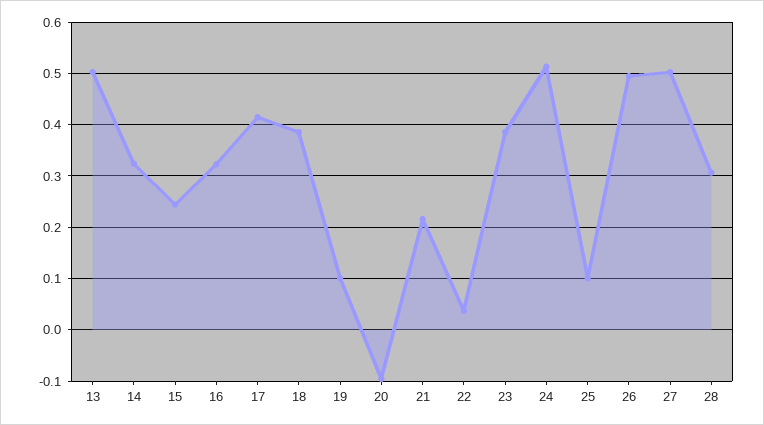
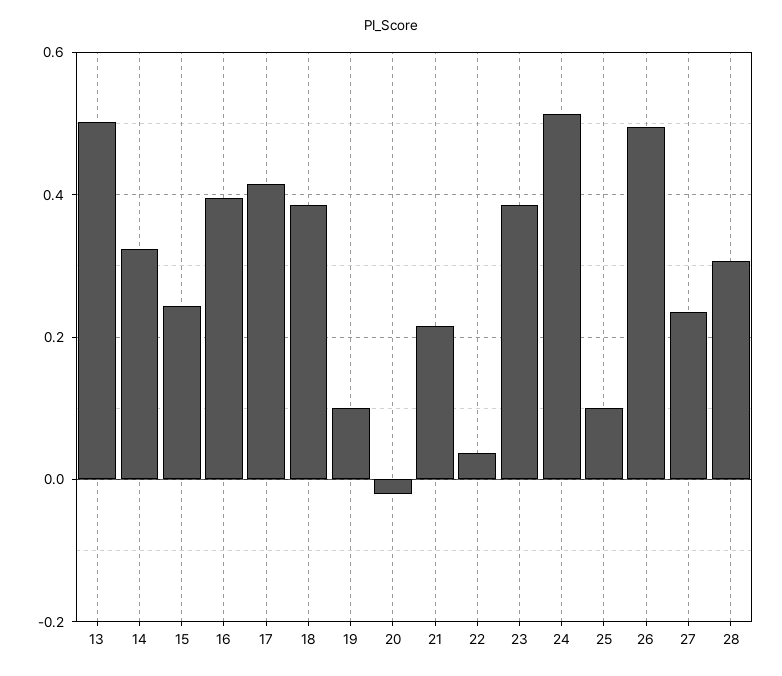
  {
    "13": 0.5,
    "14": 0.32,
    "15": 0.24,
-   "16": 0.32,
+   "16": 0.4,
    "17": 0.42,
    "18": 0.38,
    "19": 0.1,
-   "20": -0.1,
+   "20": -0.02,
    "21": 0.22,
    "22": 0.04,
    "23": 0.38,
    "24": 0.52,
    "25": 0.1,
    "26": 0.5,
-   "27": 0.5,
+   "27": 0.24,
    "28": 0.3
  }

